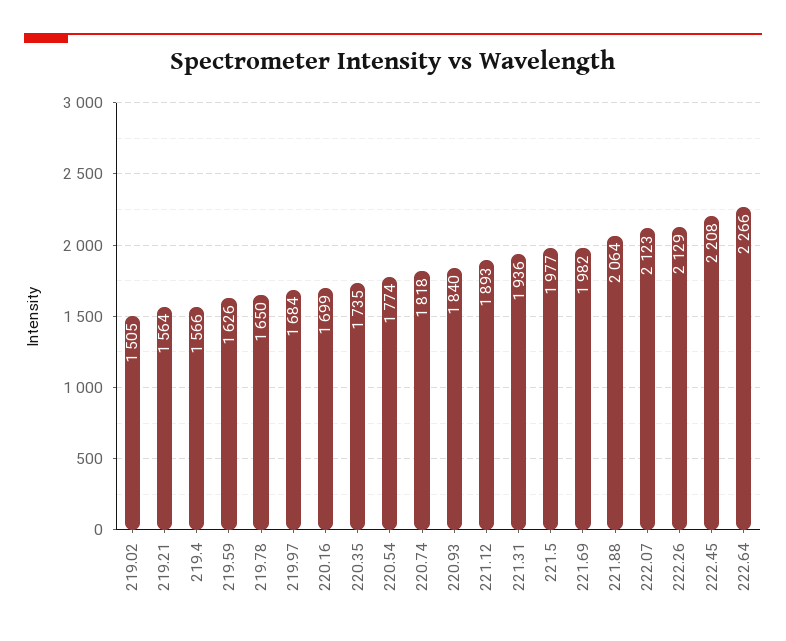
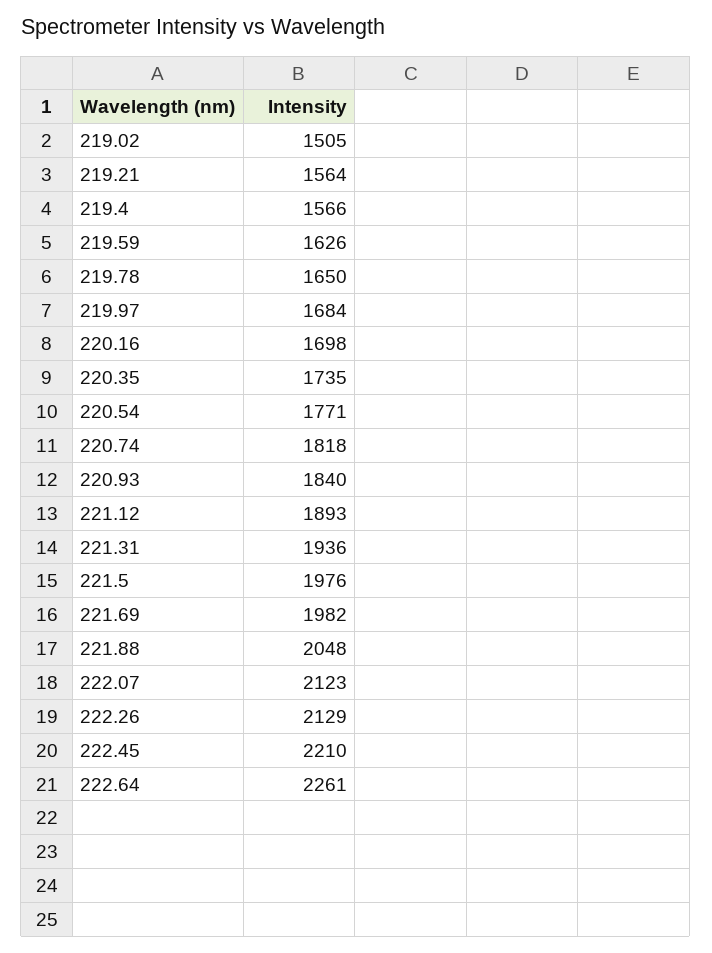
  {
    "219.02": 1505,
    "219.21": 1564,
    "219.4": 1566,
    "219.59": 1626,
    "219.78": 1650,
    "219.97": 1684,
-   "220.16": 1699,
+   "220.16": 1698,
    "220.35": 1735,
-   "220.54": 1774,
+   "220.54": 1771,
    "220.74": 1818,
    "220.93": 1840,
    "221.12": 1893,
    "221.31": 1936,
-   "221.5": 1977,
+   "221.5": 1976,
    "221.69": 1982,
-   "221.88": 2064,
+   "221.88": 2048,
    "222.07": 2123,
    "222.26": 2129,
-   "222.45": 2208,
+   "222.45": 2210,
-   "222.64": 2266
+   "222.64": 2261
  }

